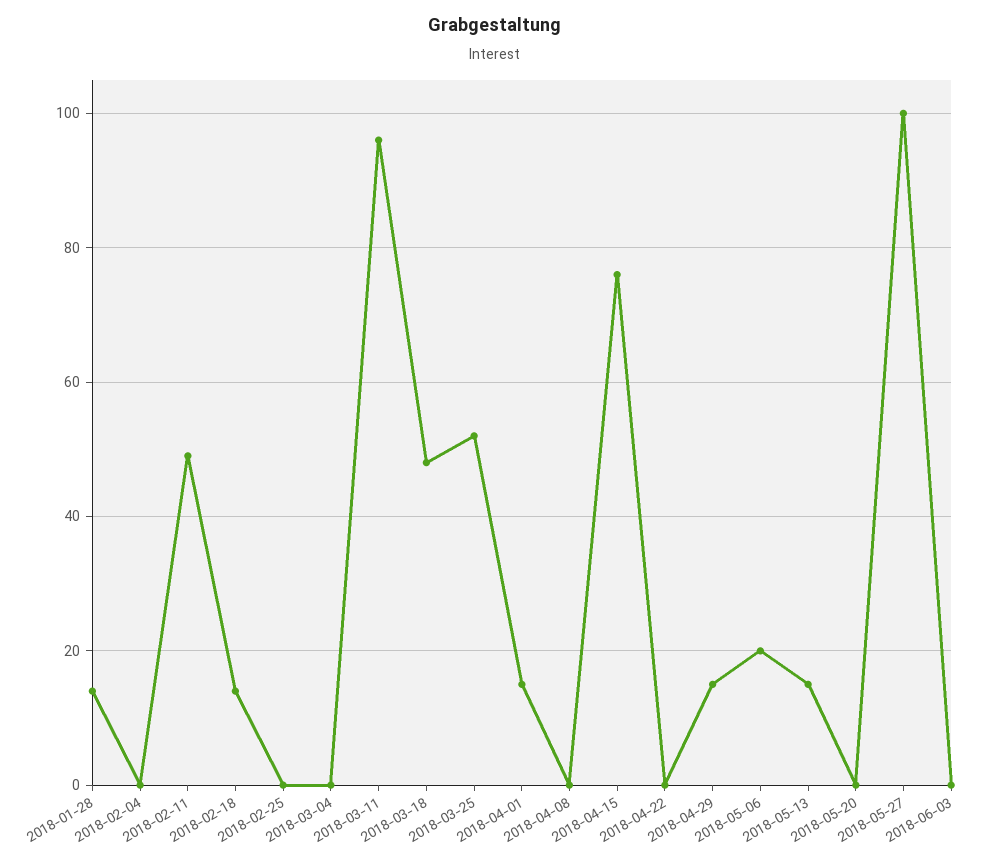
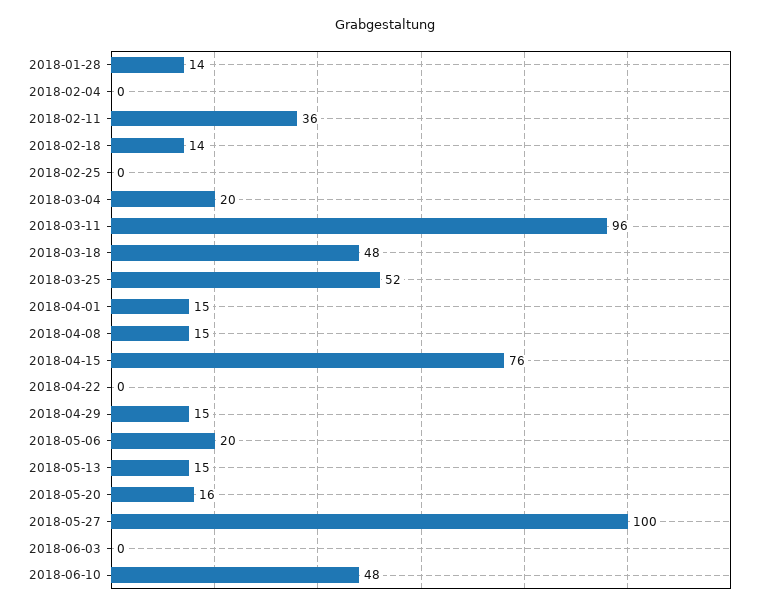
  {
    "2018-01-28": 14,
    "2018-02-04": 0,
-   "2018-02-11": 50,
+   "2018-02-11": 36,
    "2018-02-18": 14,
    "2018-02-25": 0,
-   "2018-03-04": 0,
+   "2018-03-04": 20,
    "2018-03-11": 96,
    "2018-03-18": 48,
    "2018-03-25": 52,
    "2018-04-01": 15,
-   "2018-04-08": 0,
+   "2018-04-08": 15,
    "2018-04-15": 76,
    "2018-04-22": 0,
    "2018-04-29": 15,
    "2018-05-06": 20,
    "2018-05-13": 15,
-   "2018-05-20": 0,
+   "2018-05-20": 16,
    "2018-05-27": 100,
-   "2018-06-03": 0
+   "2018-06-03": 0,
+   "2018-06-10": 48
  }

